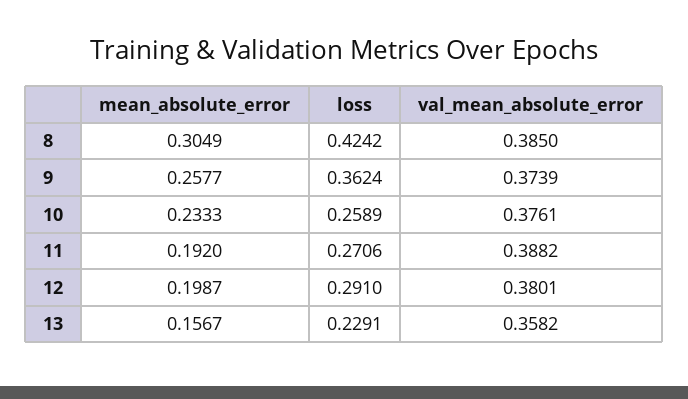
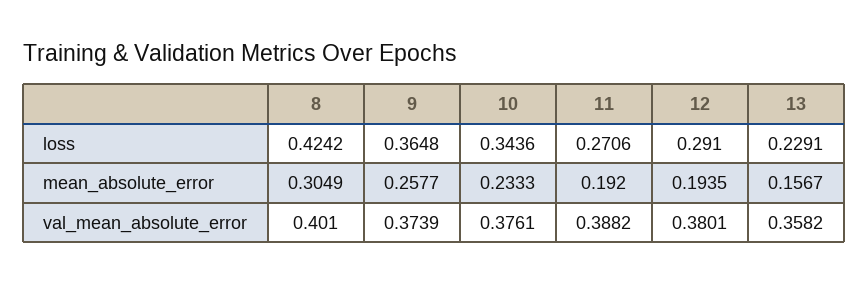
  {
    "mean_absolute_error": {
      "8": 0.3049,
      "9": 0.2577,
      "10": 0.2333,
      "11": 0.192,
-     "12": 0.1987,
+     "12": 0.1935,
      "13": 0.1567
    },
    "loss": {
      "8": 0.4242,
-     "9": 0.3624,
+     "9": 0.3648,
-     "10": 0.2589,
+     "10": 0.3436,
      "11": 0.2706,
      "12": 0.291,
      "13": 0.2291
    },
    "val_mean_absolute_error": {
-     "8": 0.385,
+     "8": 0.401,
      "9": 0.3739,
      "10": 0.3761,
      "11": 0.3882,
      "12": 0.3801,
      "13": 0.3582
    }
  }

